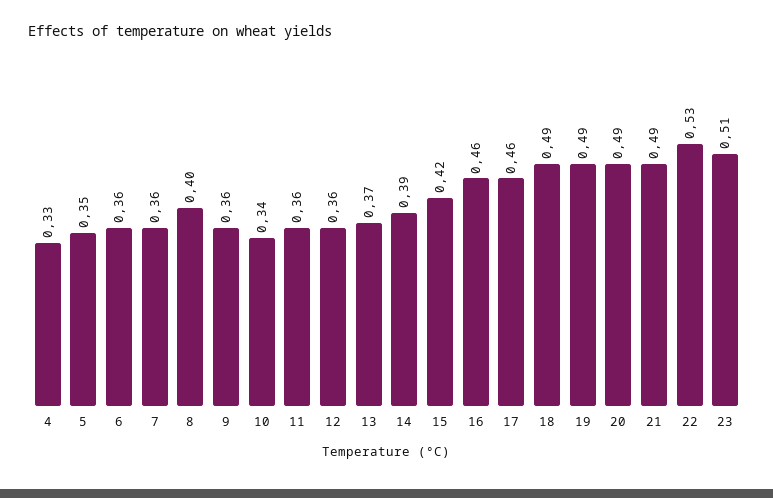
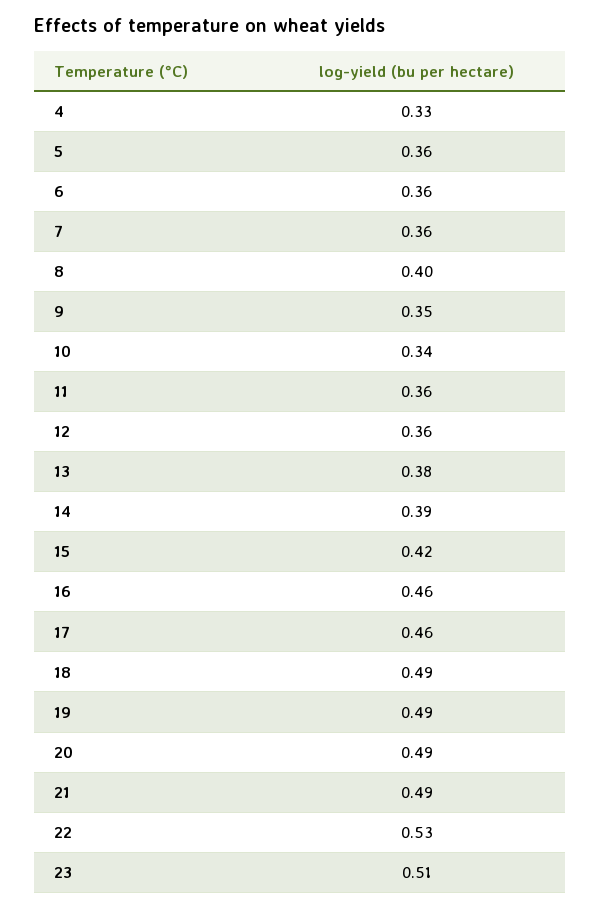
  {
    "4": 0.33,
-   "5": 0.35,
+   "5": 0.36,
    "6": 0.36,
    "7": 0.36,
    "8": 0.4,
-   "9": 0.36,
+   "9": 0.35,
    "10": 0.34,
    "11": 0.36,
    "12": 0.36,
-   "13": 0.37,
+   "13": 0.38,
    "14": 0.39,
    "15": 0.42,
    "16": 0.46,
    "17": 0.46,
    "18": 0.49,
    "19": 0.49,
    "20": 0.49,
    "21": 0.49,
    "22": 0.53,
    "23": 0.51
  }

